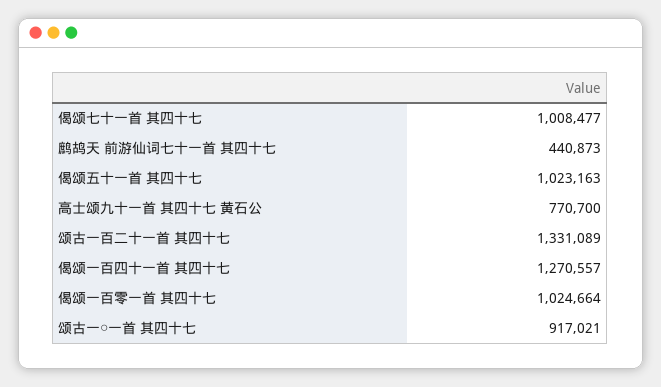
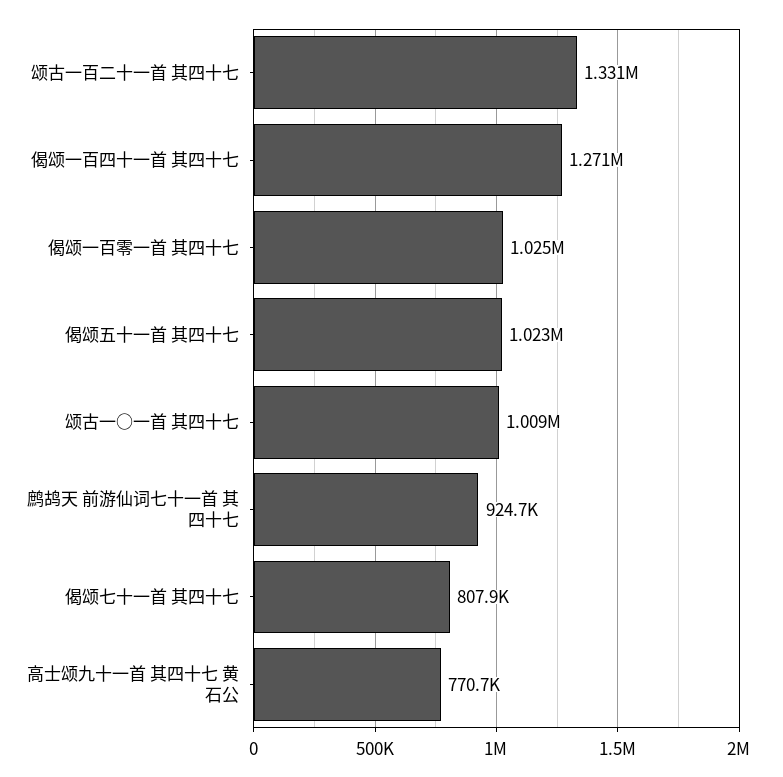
  {
-   "偈颂七十一首 其四十七": 1008477,
+   "偈颂七十一首 其四十七": 807900,
-   "鹧鸪天 前游仙词七十一首 其四十七": 440873,
+   "鹧鸪天 前游仙词七十一首 其四十七": 924700,
    "偈颂五十一首 其四十七": 1023163,
    "高士颂九十一首 其四十七 黄石公": 770700,
    "颂古一百二十一首 其四十七": 1331089,
    "偈颂一百四十一首 其四十七": 1270557,
    "偈颂一百零一首 其四十七": 1024664,
-   "颂古一○一首 其四十七": 917021
+   "颂古一○一首 其四十七": 1009000
  }

